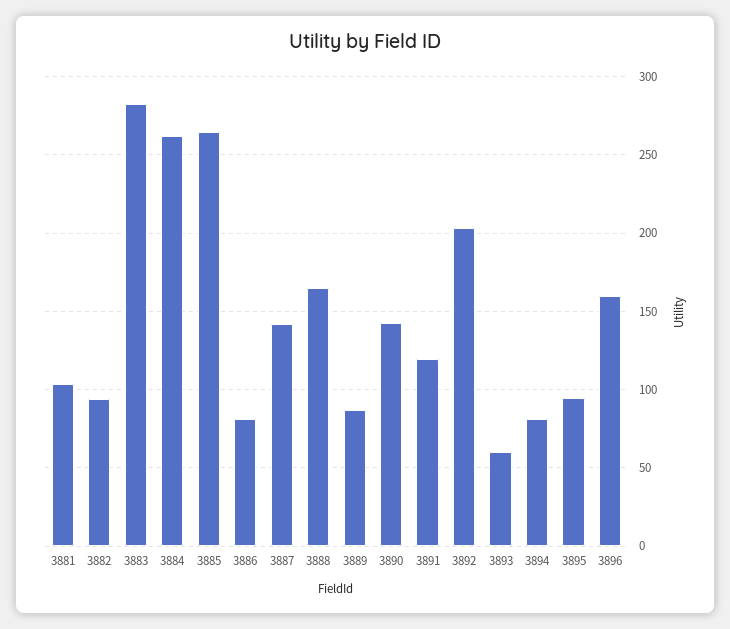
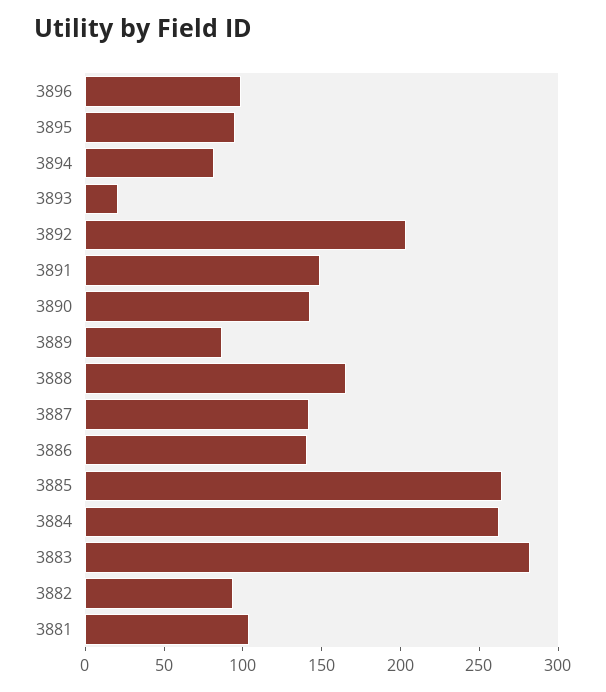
  {
    "3881": 105,
    "3882": 95,
    "3883": 285,
    "3884": 260,
    "3885": 265,
-   "3886": 80,
+   "3886": 140,
    "3887": 140,
    "3888": 165,
    "3889": 85,
    "3890": 145,
-   "3891": 120,
+   "3891": 150,
    "3892": 205,
-   "3893": 60,
+   "3893": 20,
    "3894": 80,
    "3895": 95,
-   "3896": 160
+   "3896": 100
  }

